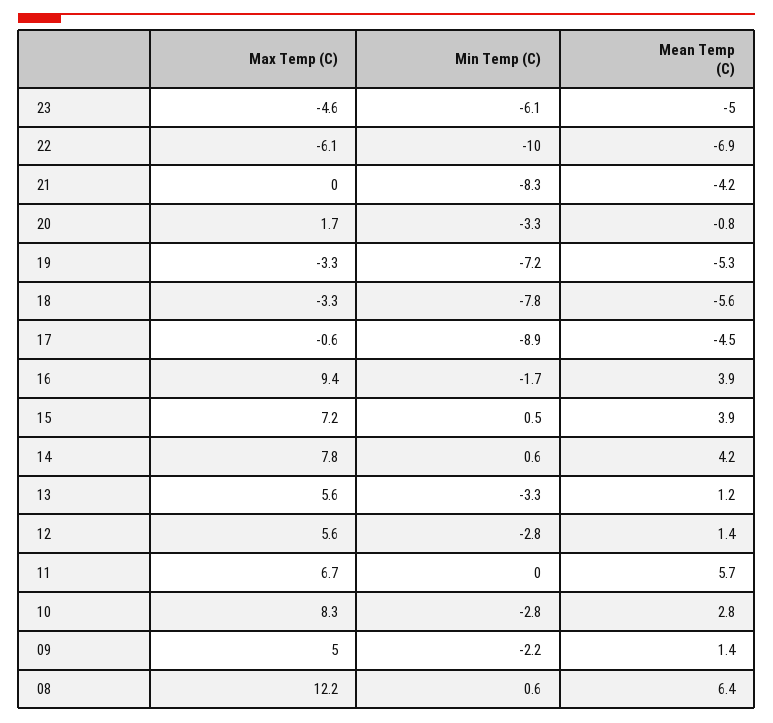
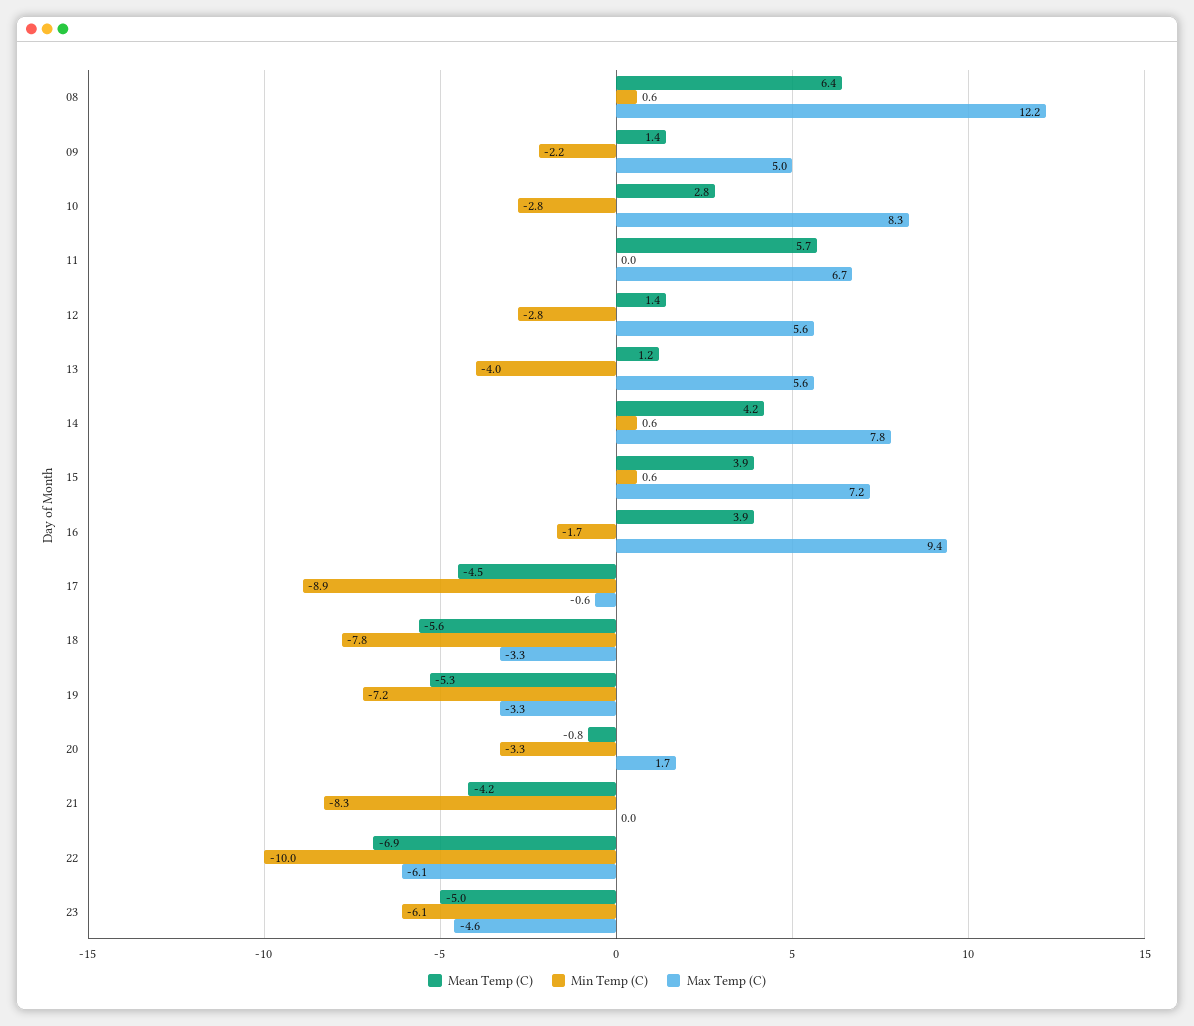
  {
    "Max Temp (C)": {
      "23": -4.6,
      "22": -6.1,
      "21": 0,
      "20": 1.7,
      "19": -3.3,
      "18": -3.3,
      "17": -0.6,
      "16": 9.4,
      "15": 7.2,
      "14": 7.8,
      "13": 5.6,
      "12": 5.6,
      "11": 6.7,
      "10": 8.3,
      "09": 5,
      "08": 12.2
    },
    "Min Temp (C)": {
      "23": -6.1,
      "22": -10,
      "21": -8.3,
      "20": -3.3,
      "19": -7.2,
      "18": -7.8,
      "17": -8.9,
      "16": -1.7,
-     "15": 0.5,
+     "15": 0.6,
      "14": 0.6,
-     "13": -3.3,
+     "13": -4,
      "12": -2.8,
      "11": 0,
      "10": -2.8,
      "09": -2.2,
      "08": 0.6
    },
    "Mean Temp (C)": {
      "23": -5,
      "22": -6.9,
      "21": -4.2,
      "20": -0.8,
      "19": -5.3,
      "18": -5.6,
      "17": -4.5,
      "16": 3.9,
      "15": 3.9,
      "14": 4.2,
      "13": 1.2,
      "12": 1.4,
      "11": 5.7,
      "10": 2.8,
      "09": 1.4,
      "08": 6.4
    }
  }

